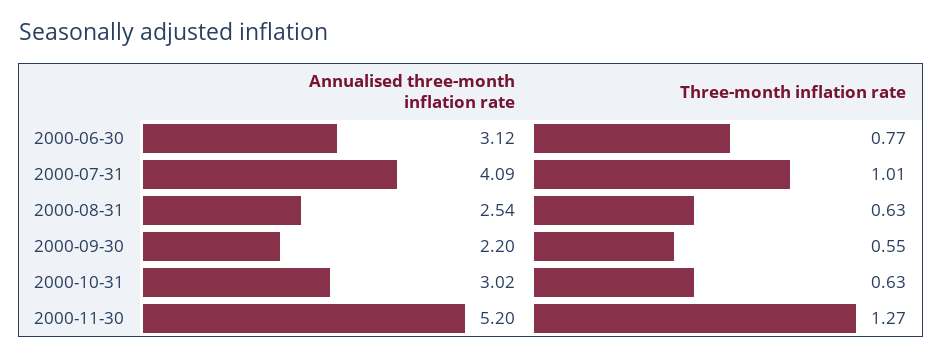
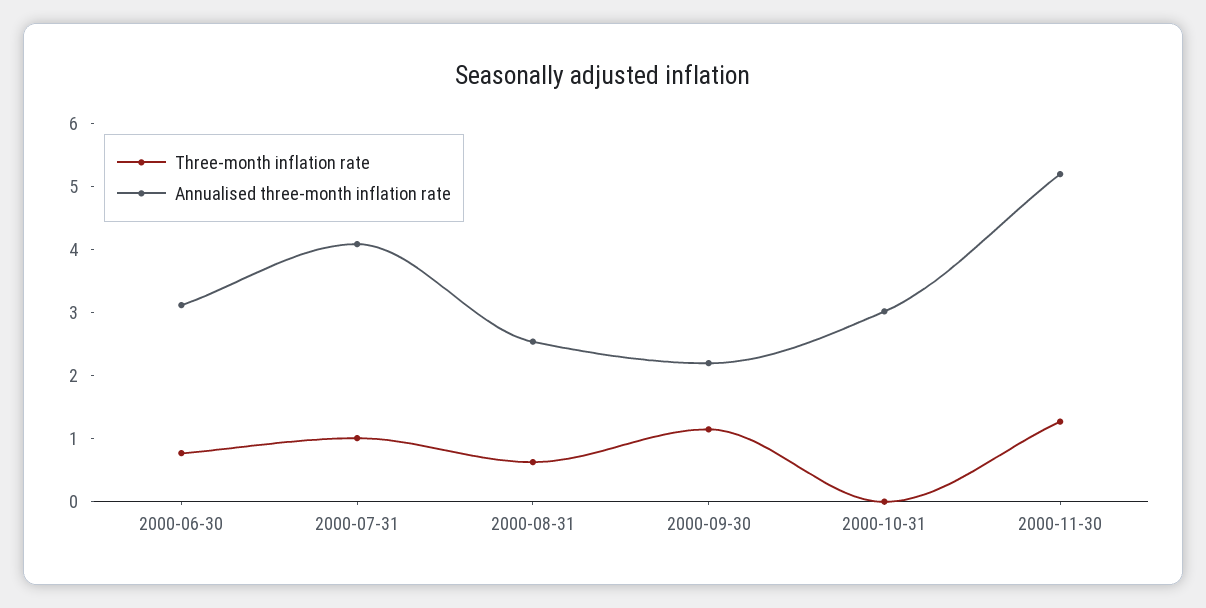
  {
    "Annualised three-month inflation rate": {
      "2000-06-30": 3.12,
      "2000-07-31": 4.09,
      "2000-08-31": 2.54,
      "2000-09-30": 2.2,
      "2000-10-31": 3.02,
      "2000-11-30": 5.2
    },
    "Three-month inflation rate": {
      "2000-06-30": 0.77,
      "2000-07-31": 1.01,
      "2000-08-31": 0.63,
-     "2000-09-30": 0.55,
+     "2000-09-30": 1.2,
-     "2000-10-31": 0.63,
+     "2000-10-31": 0,
      "2000-11-30": 1.27
    }
  }

